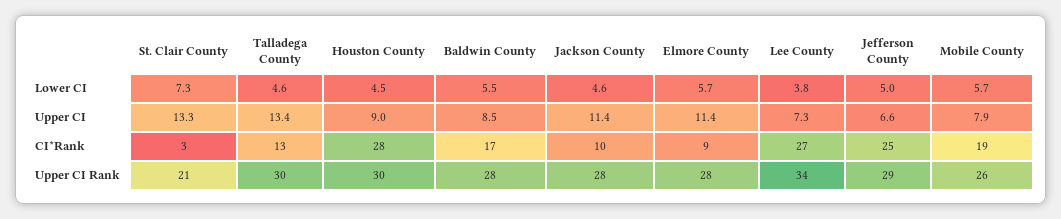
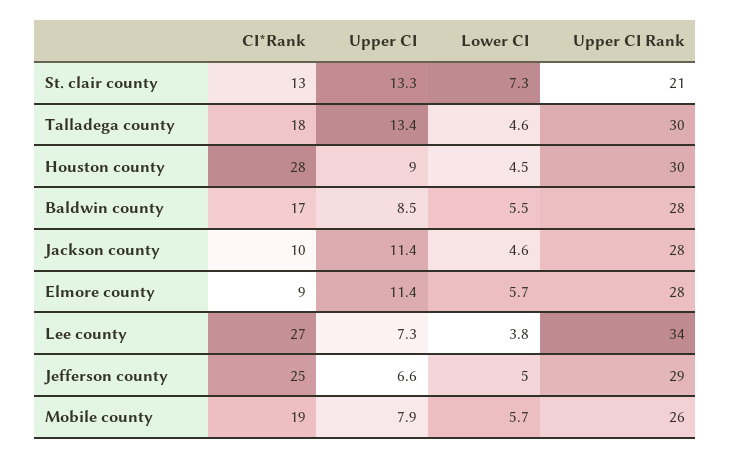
  {
    "St. Clair County": {
      "Lower CI": 7.3,
      "Upper CI": 13.3,
-     "CI*Rank": 3,
+     "CI*Rank": 13,
      "Upper CI Rank": 21
    },
    "Talladega County": {
      "Lower CI": 4.6,
      "Upper CI": 13.4,
-     "CI*Rank": 13,
+     "CI*Rank": 18,
      "Upper CI Rank": 30
    },
    "Houston County": {
      "Lower CI": 4.5,
      "Upper CI": 9,
      "CI*Rank": 28,
      "Upper CI Rank": 30
    },
    "Baldwin County": {
      "Lower CI": 5.5,
      "Upper CI": 8.5,
      "CI*Rank": 17,
      "Upper CI Rank": 28
    },
    "Jackson County": {
      "Lower CI": 4.6,
      "Upper CI": 11.4,
      "CI*Rank": 10,
      "Upper CI Rank": 28
    },
    "Elmore County": {
      "Lower CI": 5.7,
      "Upper CI": 11.4,
      "CI*Rank": 9,
      "Upper CI Rank": 28
    },
    "Lee County": {
      "Lower CI": 3.8,
      "Upper CI": 7.3,
      "CI*Rank": 27,
      "Upper CI Rank": 34
    },
    "Jefferson County": {
      "Lower CI": 5,
      "Upper CI": 6.6,
      "CI*Rank": 25,
      "Upper CI Rank": 29
    },
    "Mobile County": {
      "Lower CI": 5.7,
      "Upper CI": 7.9,
      "CI*Rank": 19,
      "Upper CI Rank": 26
    }
  }

